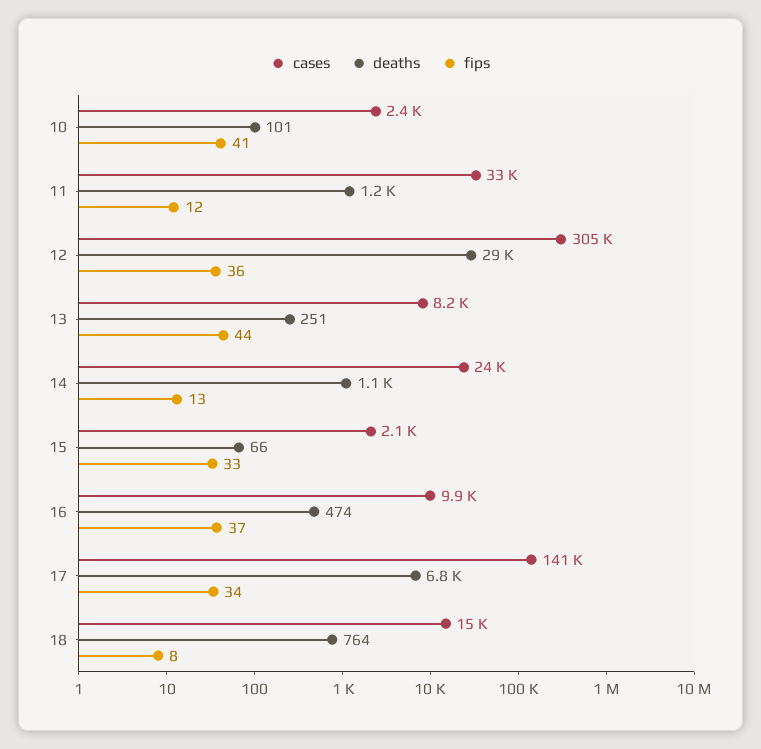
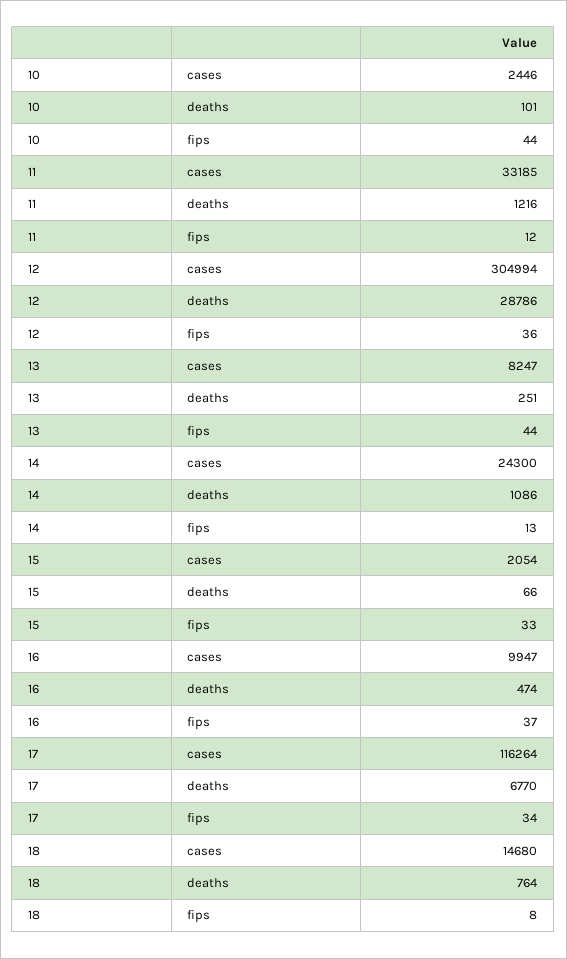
  {
    "cases": {
      "10": 2446,
      "11": 33185,
      "12": 304994,
      "13": 8247,
      "14": 24300,
      "15": 2054,
      "16": 9947,
-     "17": 141000,
+     "17": 116264,
      "18": 14680
    },
    "deaths": {
      "10": 101,
      "11": 1216,
      "12": 28786,
      "13": 251,
      "14": 1086,
      "15": 66,
      "16": 474,
      "17": 6770,
      "18": 764
    },
    "fips": {
-     "10": 41,
+     "10": 44,
      "11": 12,
      "12": 36,
      "13": 44,
      "14": 13,
      "15": 33,
      "16": 37,
      "17": 34,
      "18": 8
    }
  }

